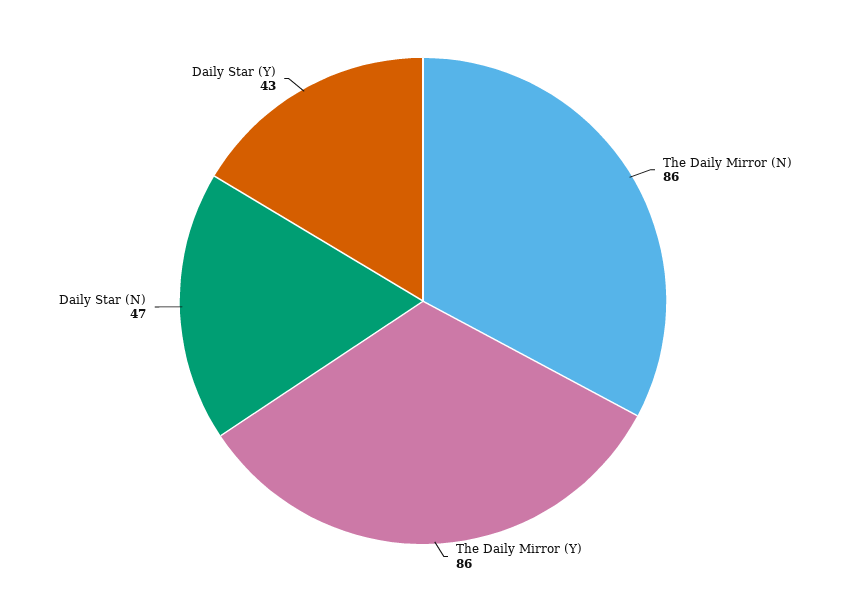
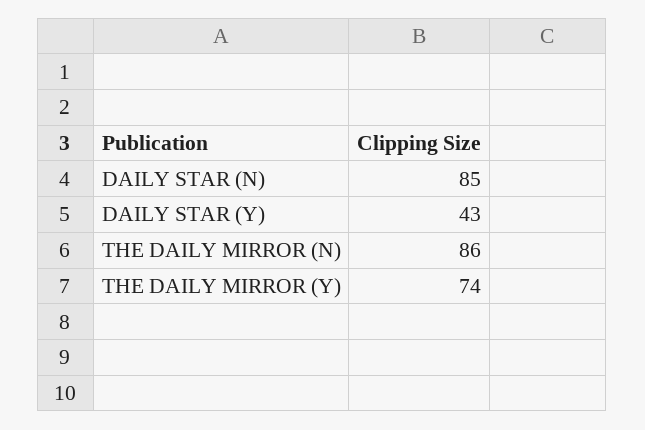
  {
    "The Daily Mirror (N)": 86,
-   "The Daily Mirror (Y)": 86,
+   "The Daily Mirror (Y)": 74,
-   "Daily Star (N)": 47,
+   "Daily Star (N)": 85,
    "Daily Star (Y)": 43
  }

